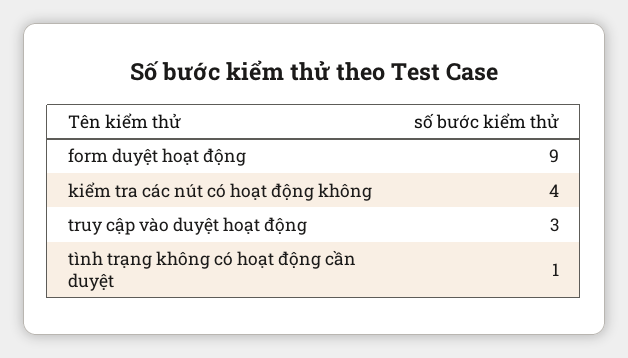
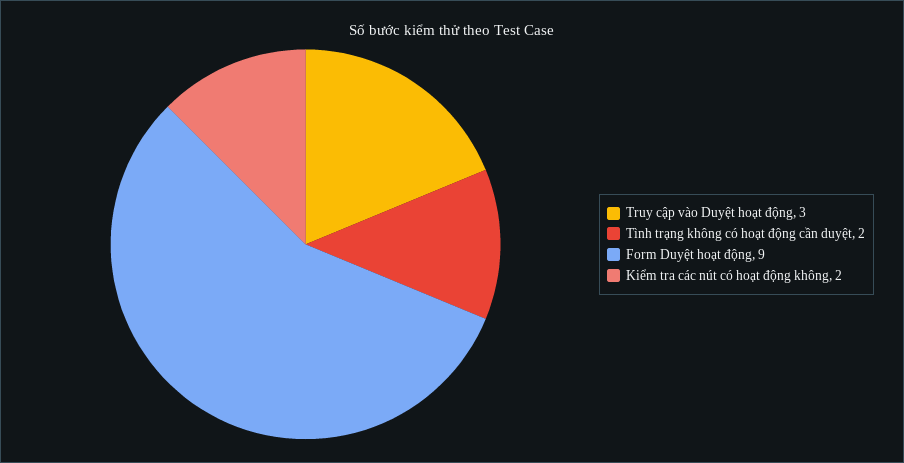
  {
    "form duyệt hoạt động": 9,
-   "kiểm tra các nút có hoạt động không": 4,
+   "kiểm tra các nút có hoạt động không": 2,
    "truy cập vào duyệt hoạt động": 3,
-   "tình trạng không có hoạt động cần duyệt": 1
+   "tình trạng không có hoạt động cần duyệt": 2
  }

